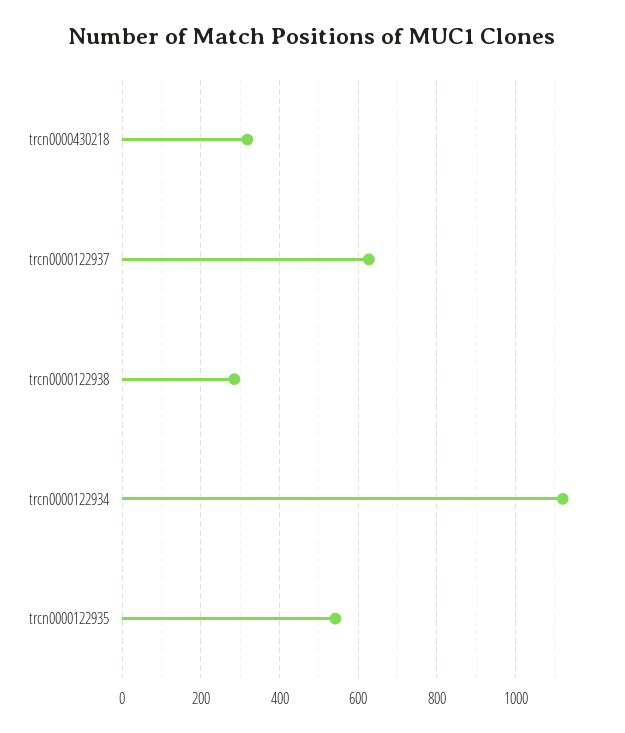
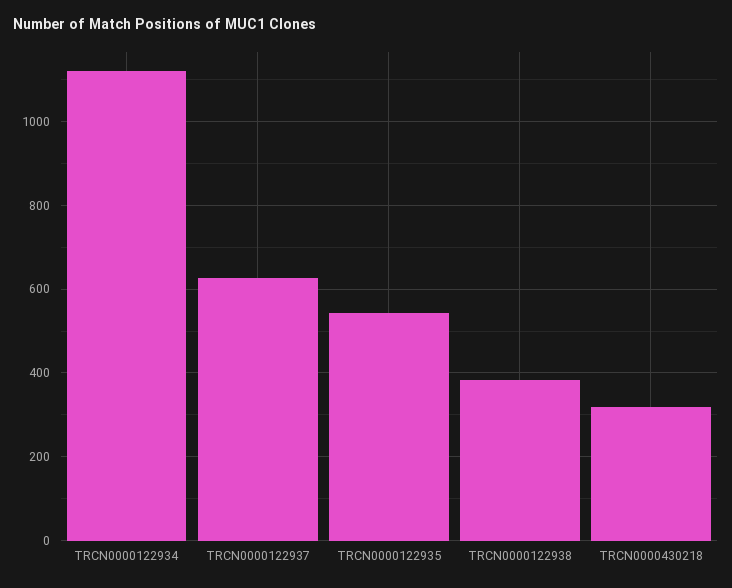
  {
    "trcn0000430218": 320,
    "trcn0000122937": 620,
-   "trcn0000122938": 280,
+   "trcn0000122938": 380,
    "trcn0000122934": 1120,
    "trcn0000122935": 540
  }

